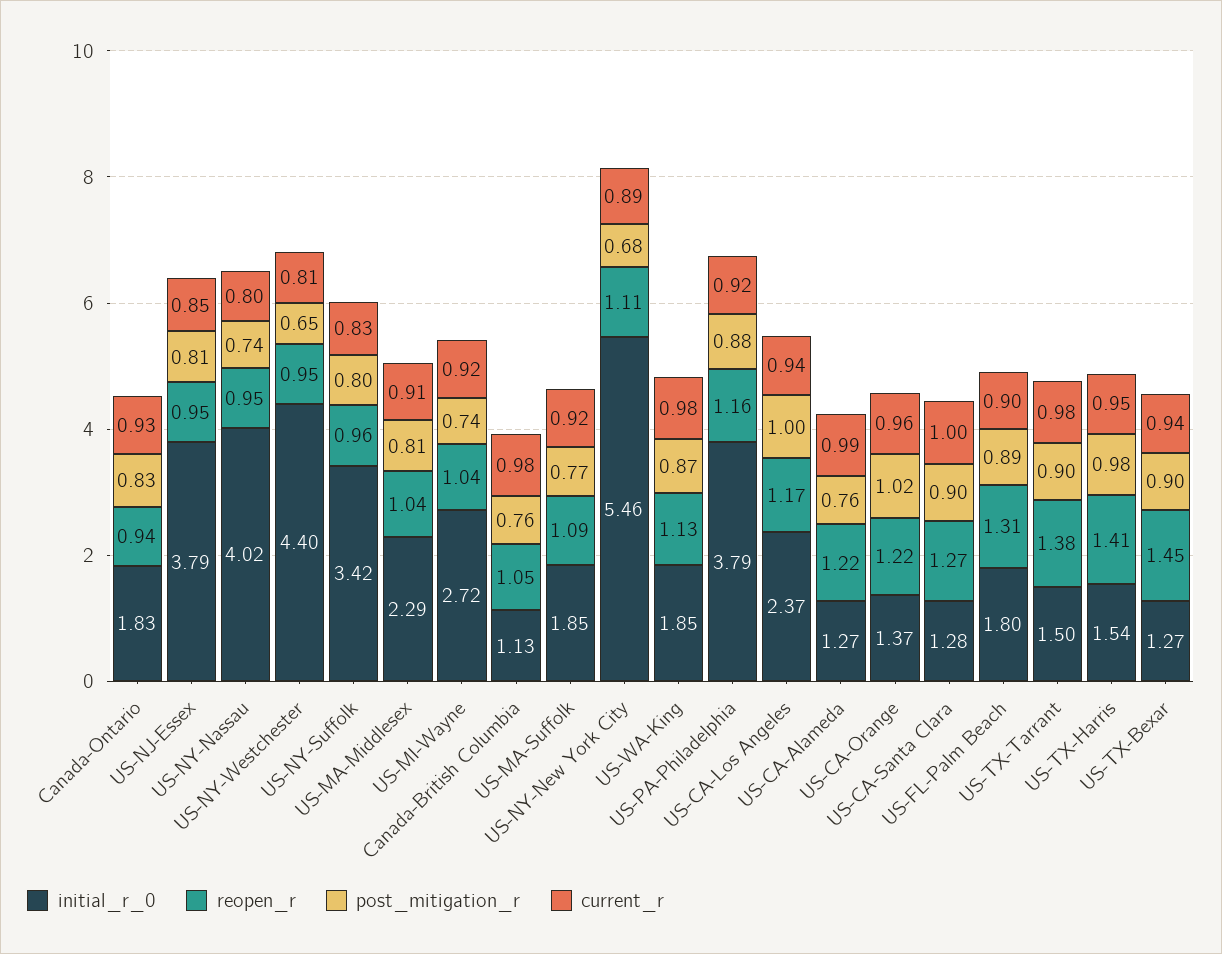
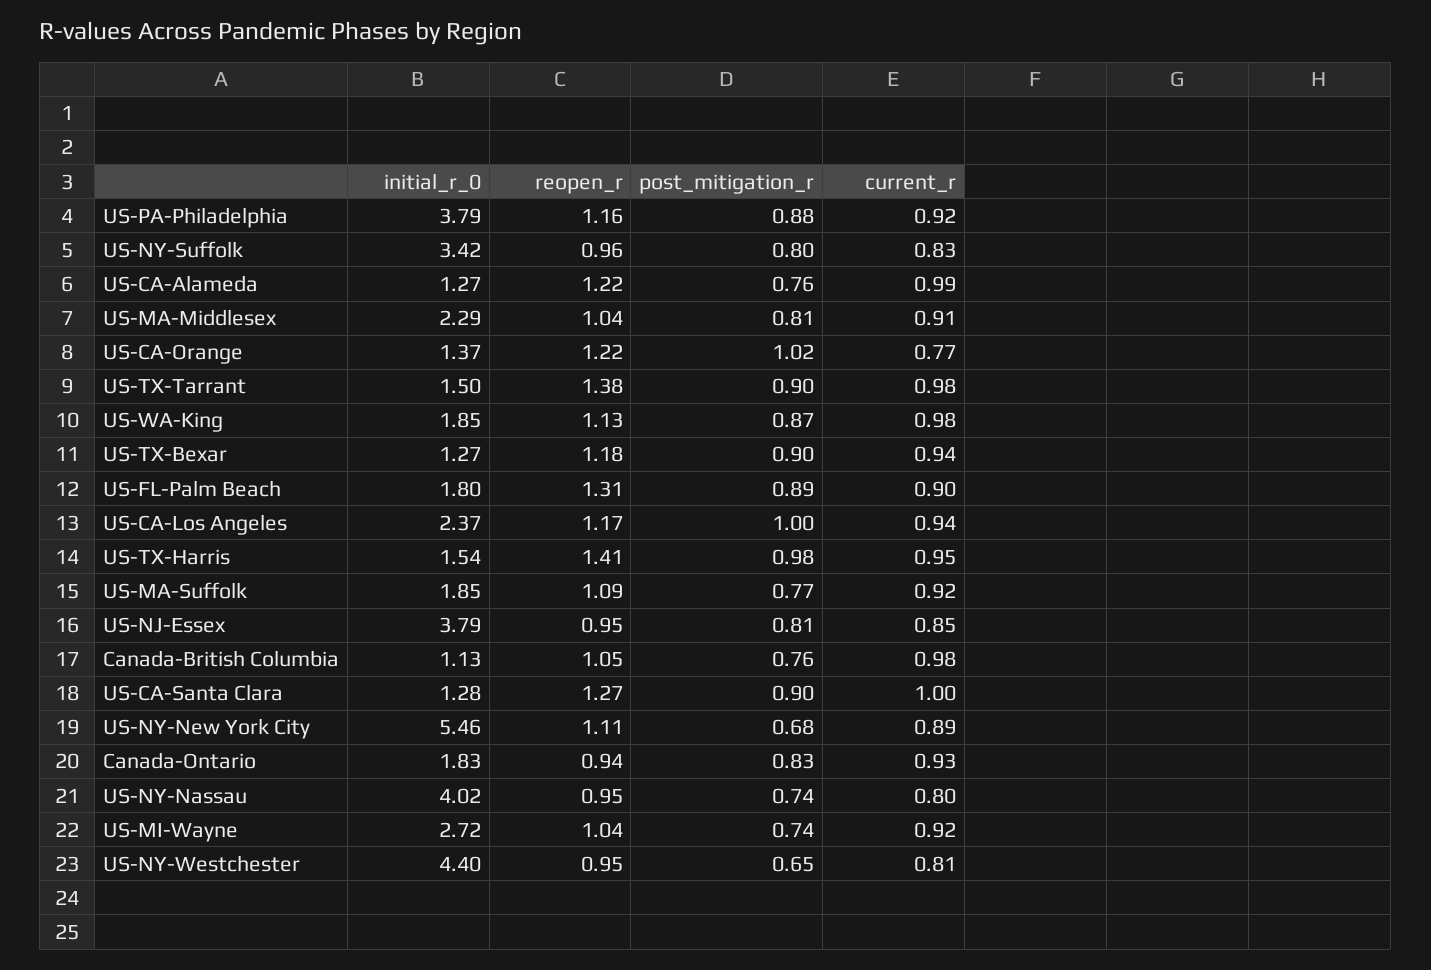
  {
    "initial_r_0": {
      "Canada-Ontario": 1.83,
      "US-NJ-Essex": 3.79,
      "US-NY-Nassau": 4.02,
      "US-NY-Westchester": 4.4,
      "US-NY-Suffolk": 3.42,
      "US-MA-Middlesex": 2.29,
      "US-MI-Wayne": 2.72,
      "Canada-British Columbia": 1.13,
      "US-MA-Suffolk": 1.85,
      "US-NY-New York City": 5.46,
      "US-WA-King": 1.85,
      "US-PA-Philadelphia": 3.79,
      "US-CA-Los Angeles": 2.37,
      "US-CA-Alameda": 1.27,
      "US-CA-Orange": 1.37,
      "US-CA-Santa Clara": 1.28,
      "US-FL-Palm Beach": 1.8,
      "US-TX-Tarrant": 1.5,
      "US-TX-Harris": 1.54,
      "US-TX-Bexar": 1.27
    },
    "reopen_r": {
      "Canada-Ontario": 0.94,
      "US-NJ-Essex": 0.95,
      "US-NY-Nassau": 0.95,
      "US-NY-Westchester": 0.95,
      "US-NY-Suffolk": 0.96,
      "US-MA-Middlesex": 1.04,
      "US-MI-Wayne": 1.04,
      "Canada-British Columbia": 1.05,
      "US-MA-Suffolk": 1.09,
      "US-NY-New York City": 1.11,
      "US-WA-King": 1.13,
      "US-PA-Philadelphia": 1.16,
      "US-CA-Los Angeles": 1.17,
      "US-CA-Alameda": 1.22,
      "US-CA-Orange": 1.22,
      "US-CA-Santa Clara": 1.27,
      "US-FL-Palm Beach": 1.31,
      "US-TX-Tarrant": 1.38,
      "US-TX-Harris": 1.41,
-     "US-TX-Bexar": 1.45
+     "US-TX-Bexar": 1.18
    },
    "post_mitigation_r": {
      "Canada-Ontario": 0.83,
      "US-NJ-Essex": 0.81,
      "US-NY-Nassau": 0.74,
      "US-NY-Westchester": 0.65,
      "US-NY-Suffolk": 0.8,
      "US-MA-Middlesex": 0.81,
      "US-MI-Wayne": 0.74,
      "Canada-British Columbia": 0.76,
      "US-MA-Suffolk": 0.77,
      "US-NY-New York City": 0.68,
      "US-WA-King": 0.87,
      "US-PA-Philadelphia": 0.88,
      "US-CA-Los Angeles": 1,
      "US-CA-Alameda": 0.76,
      "US-CA-Orange": 1.02,
      "US-CA-Santa Clara": 0.9,
      "US-FL-Palm Beach": 0.89,
      "US-TX-Tarrant": 0.9,
      "US-TX-Harris": 0.98,
      "US-TX-Bexar": 0.9
    },
    "current_r": {
      "Canada-Ontario": 0.93,
      "US-NJ-Essex": 0.85,
      "US-NY-Nassau": 0.8,
      "US-NY-Westchester": 0.81,
      "US-NY-Suffolk": 0.83,
      "US-MA-Middlesex": 0.91,
      "US-MI-Wayne": 0.92,
      "Canada-British Columbia": 0.98,
      "US-MA-Suffolk": 0.92,
      "US-NY-New York City": 0.89,
      "US-WA-King": 0.98,
      "US-PA-Philadelphia": 0.92,
      "US-CA-Los Angeles": 0.94,
      "US-CA-Alameda": 0.99,
-     "US-CA-Orange": 0.96,
+     "US-CA-Orange": 0.77,
      "US-CA-Santa Clara": 1,
      "US-FL-Palm Beach": 0.9,
      "US-TX-Tarrant": 0.98,
      "US-TX-Harris": 0.95,
      "US-TX-Bexar": 0.94
    }
  }

